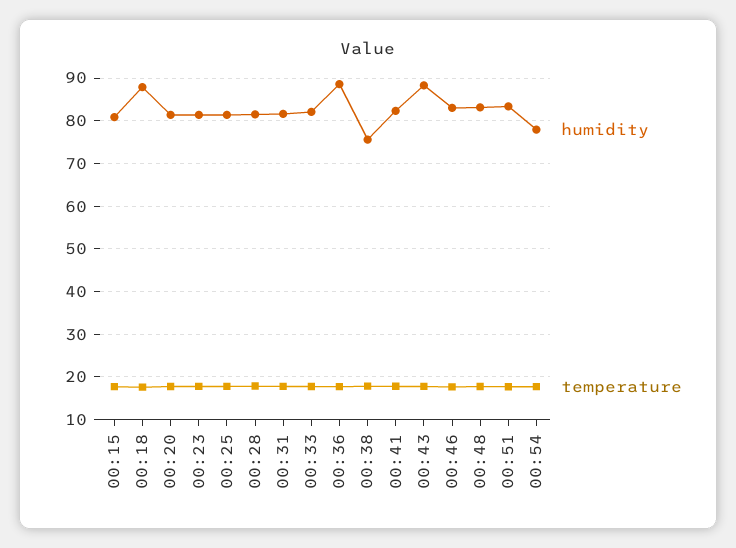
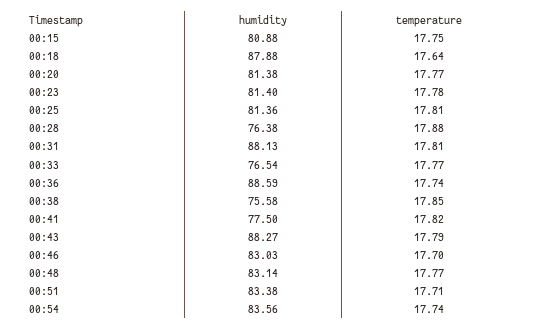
  {
    "humidity": {
      "00:15": 80.88,
      "00:18": 87.88,
      "00:20": 81.38,
      "00:23": 81.4,
      "00:25": 81.36,
-     "00:28": 82,
+     "00:28": 76.38,
-     "00:31": 82,
+     "00:31": 88.13,
-     "00:33": 82,
+     "00:33": 76.54,
      "00:36": 88.59,
      "00:38": 75.58,
-     "00:41": 82,
+     "00:41": 77.5,
      "00:43": 88.27,
      "00:46": 83.03,
      "00:48": 83.14,
      "00:51": 83.38,
-     "00:54": 78
+     "00:54": 83.56
    },
    "temperature": {
      "00:15": 17.75,
      "00:18": 17.64,
      "00:20": 17.77,
      "00:23": 17.78,
      "00:25": 17.81,
      "00:28": 17.88,
      "00:31": 17.81,
      "00:33": 17.77,
      "00:36": 17.74,
      "00:38": 17.85,
      "00:41": 17.82,
      "00:43": 17.79,
      "00:46": 17.7,
      "00:48": 17.77,
      "00:51": 17.71,
      "00:54": 17.74
    }
  }

